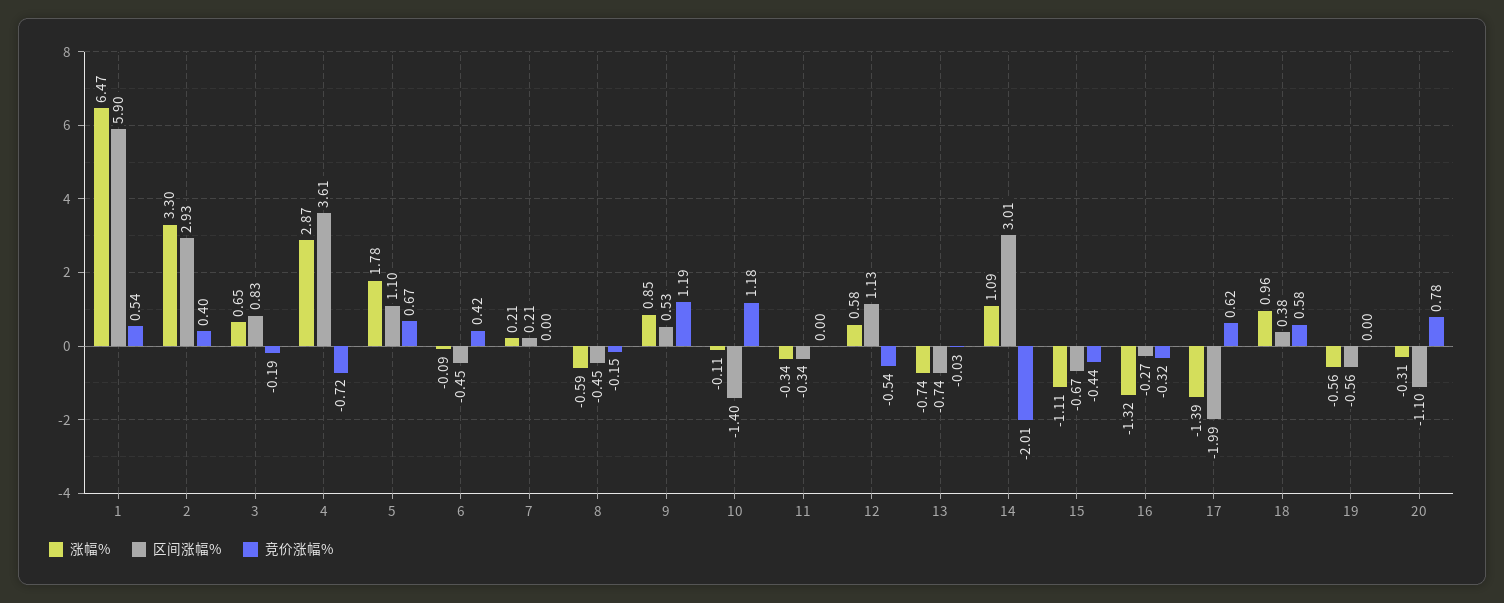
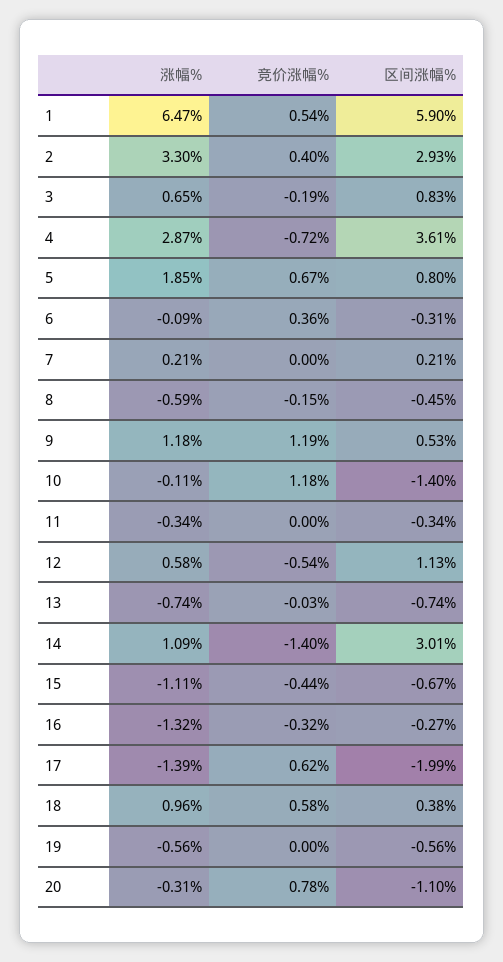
  {
    "涨幅%": {
      "1": 6.47,
      "2": 3.3,
      "3": 0.65,
      "4": 2.87,
-     "5": 1.78,
+     "5": 1.85,
      "6": -0.09,
      "7": 0.21,
      "8": -0.59,
-     "9": 0.85,
+     "9": 1.18,
      "10": -0.11,
      "11": -0.34,
      "12": 0.58,
      "13": -0.74,
      "14": 1.09,
      "15": -1.11,
      "16": -1.32,
      "17": -1.39,
      "18": 0.96,
      "19": -0.56,
      "20": -0.31
    },
    "区间涨幅%": {
      "1": 5.9,
      "2": 2.93,
      "3": 0.83,
      "4": 3.61,
-     "5": 1.1,
+     "5": 0.8,
-     "6": -0.45,
+     "6": -0.31,
      "7": 0.21,
      "8": -0.45,
      "9": 0.53,
      "10": -1.4,
      "11": -0.34,
      "12": 1.13,
      "13": -0.74,
      "14": 3.01,
      "15": -0.67,
      "16": -0.27,
      "17": -1.99,
      "18": 0.38,
      "19": -0.56,
      "20": -1.1
    },
    "竞价涨幅%": {
      "1": 0.54,
      "2": 0.4,
      "3": -0.19,
      "4": -0.72,
      "5": 0.67,
-     "6": 0.42,
+     "6": 0.36,
      "7": 0,
      "8": -0.15,
      "9": 1.19,
      "10": 1.18,
      "11": 0,
      "12": -0.54,
      "13": -0.03,
-     "14": -2.01,
+     "14": -1.4,
      "15": -0.44,
      "16": -0.32,
      "17": 0.62,
      "18": 0.58,
      "19": 0,
      "20": 0.78
    }
  }

